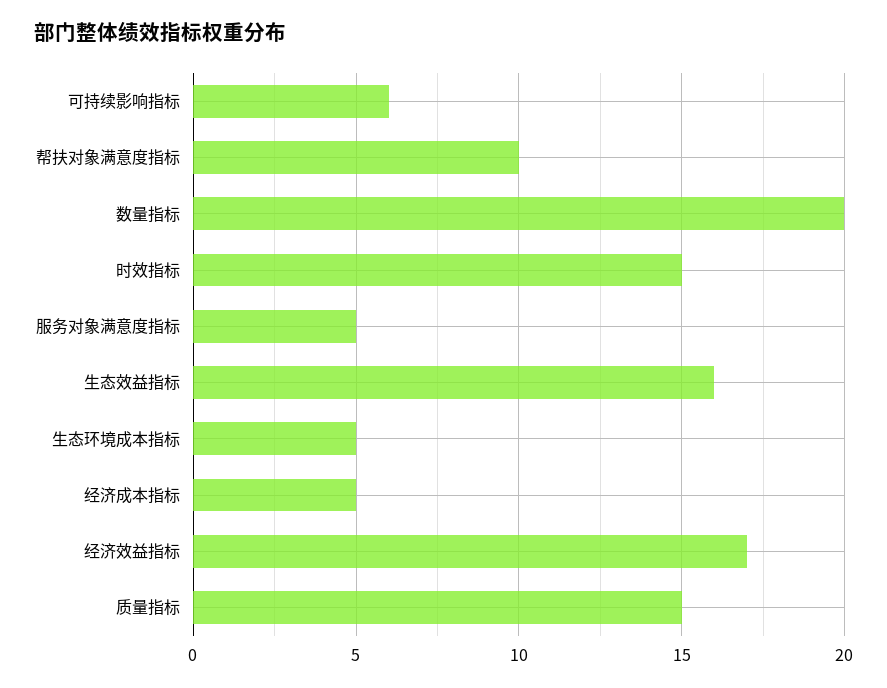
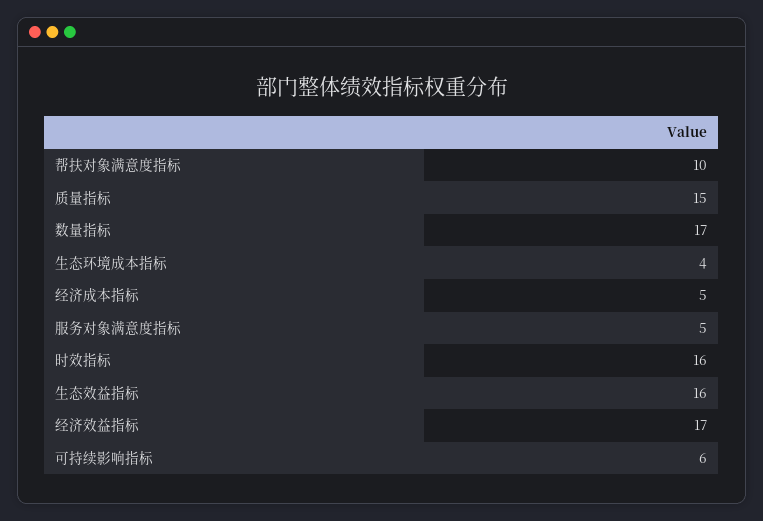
  {
    "可持续影响指标": 6,
    "帮扶对象满意度指标": 10,
-   "数量指标": 20,
+   "数量指标": 17,
-   "时效指标": 15,
+   "时效指标": 16,
    "服务对象满意度指标": 5,
    "生态效益指标": 16,
-   "生态环境成本指标": 5,
+   "生态环境成本指标": 4,
    "经济成本指标": 5,
    "经济效益指标": 17,
    "质量指标": 15
  }

